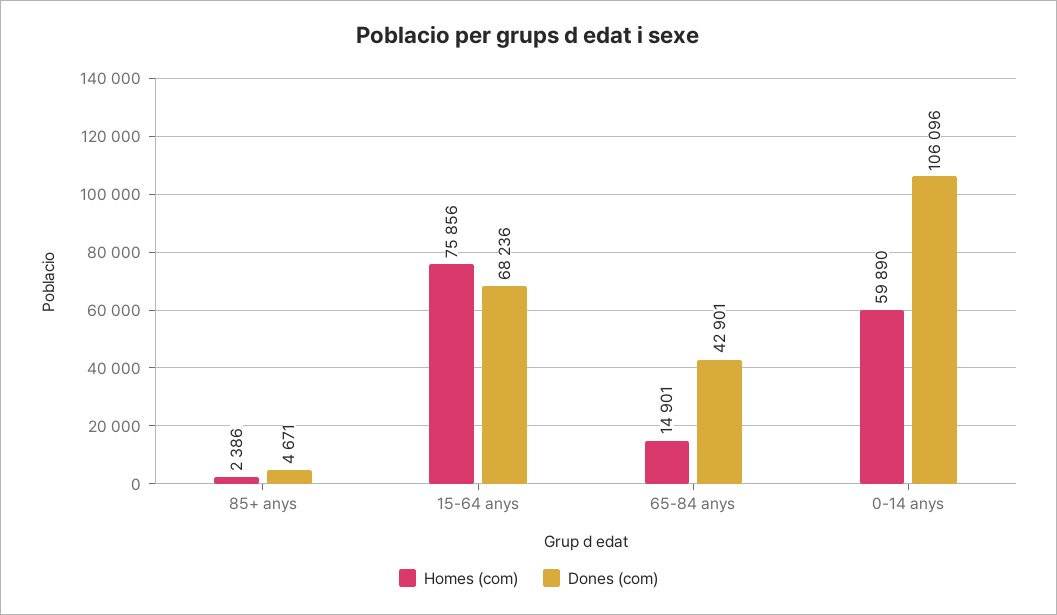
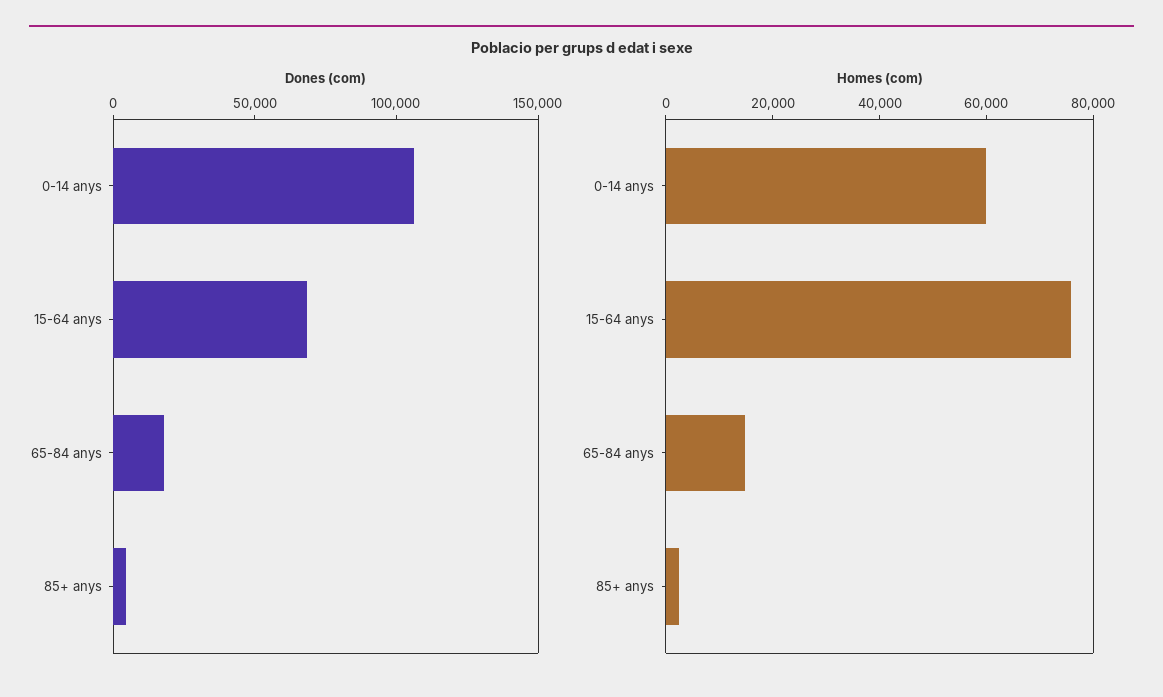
  {
    "Homes (com)": {
      "85+ anys": 2386,
      "15-64 anys": 75856,
      "65-84 anys": 14901,
      "0-14 anys": 59890
    },
    "Dones (com)": {
      "85+ anys": 4671,
      "15-64 anys": 68236,
-     "65-84 anys": 42901,
+     "65-84 anys": 20000,
      "0-14 anys": 106096
    }
  }

